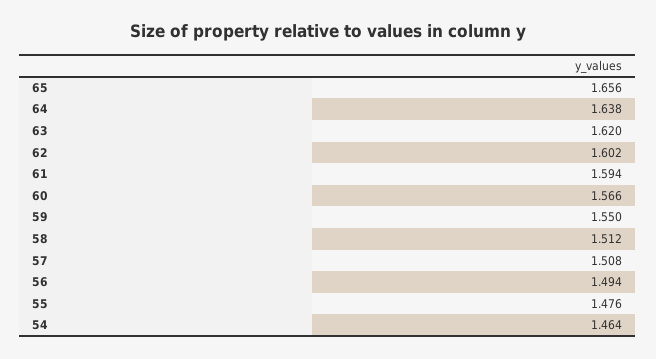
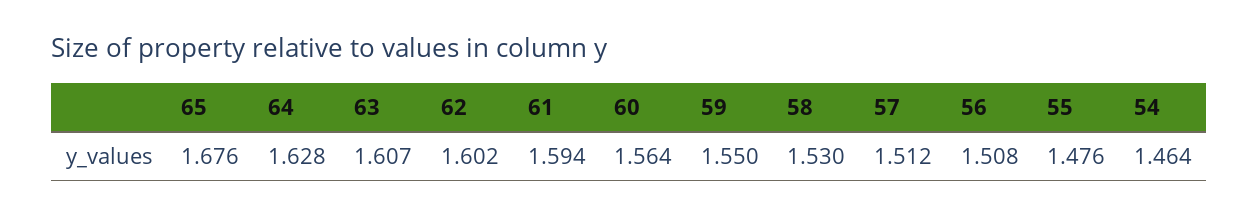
  {
-   "65": 1.656,
+   "65": 1.676,
-   "64": 1.638,
+   "64": 1.628,
-   "63": 1.62,
+   "63": 1.607,
    "62": 1.602,
    "61": 1.594,
-   "60": 1.566,
+   "60": 1.564,
    "59": 1.55,
-   "58": 1.512,
+   "58": 1.53,
-   "57": 1.508,
+   "57": 1.512,
-   "56": 1.494,
+   "56": 1.508,
    "55": 1.476,
    "54": 1.464
  }

